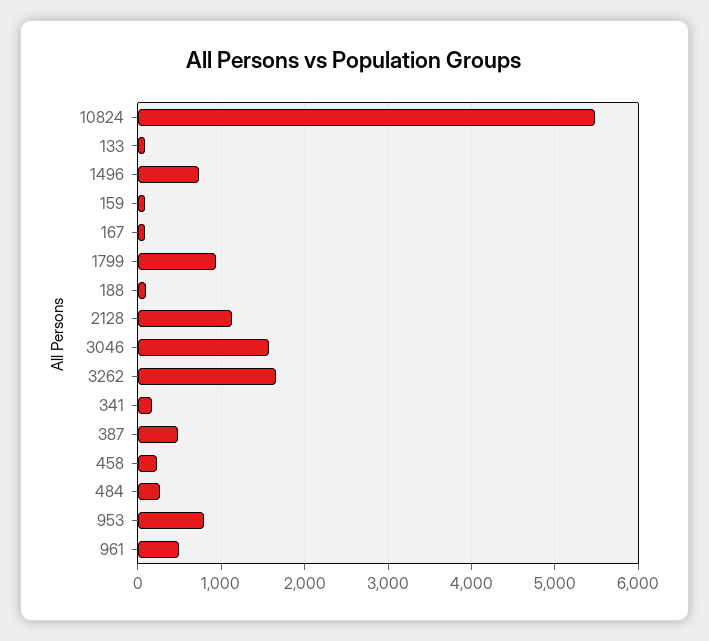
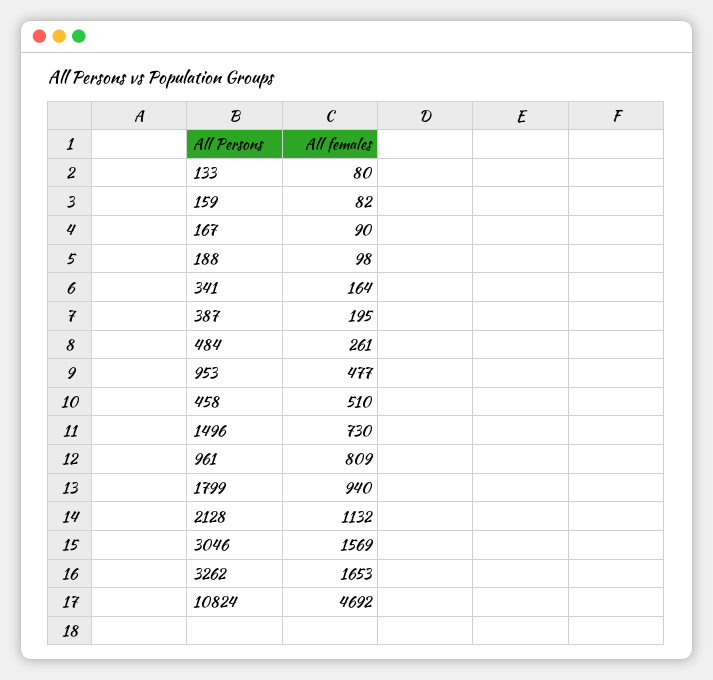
  {
-   "10824": 5500,
+   "10824": 4692,
    "133": 80,
    "1496": 730,
    "159": 82,
    "167": 90,
    "1799": 940,
    "188": 98,
    "2128": 1132,
    "3046": 1569,
    "3262": 1653,
    "341": 164,
-   "387": 500,
+   "387": 195,
-   "458": 200,
+   "458": 510,
    "484": 261,
-   "953": 800,
+   "953": 477,
-   "961": 500
+   "961": 809
  }

